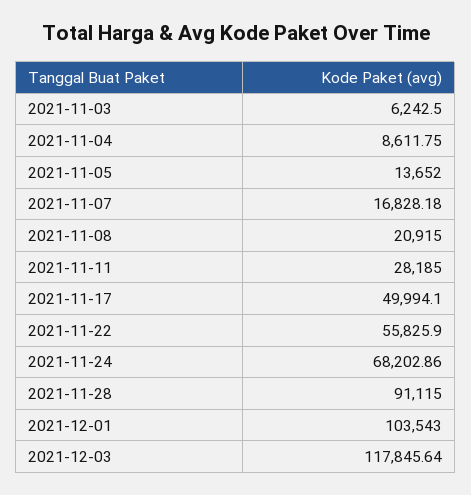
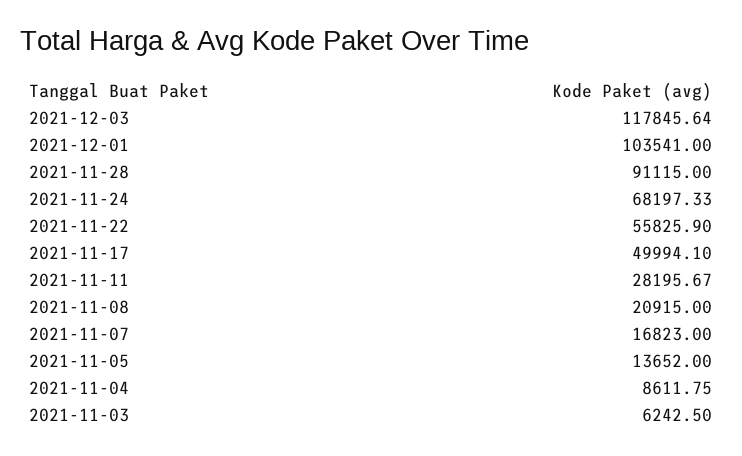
  {
    "2021-11-03": 6242.5,
    "2021-11-04": 8611.75,
    "2021-11-05": 13652,
-   "2021-11-07": 16828.18,
+   "2021-11-07": 16823,
    "2021-11-08": 20915,
-   "2021-11-11": 28185,
+   "2021-11-11": 28195.67,
    "2021-11-17": 49994.1,
    "2021-11-22": 55825.9,
-   "2021-11-24": 68202.86,
+   "2021-11-24": 68197.33,
    "2021-11-28": 91115,
-   "2021-12-01": 103543,
+   "2021-12-01": 103541,
    "2021-12-03": 117845.64
  }

